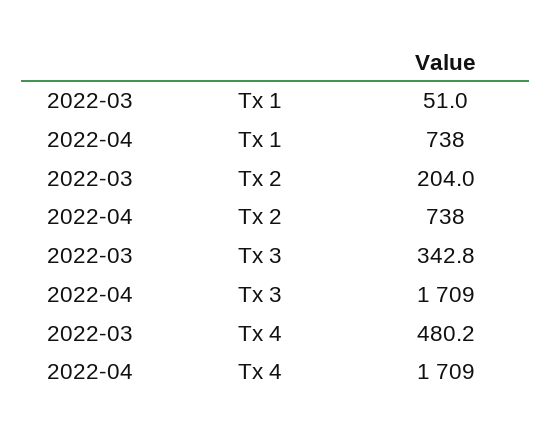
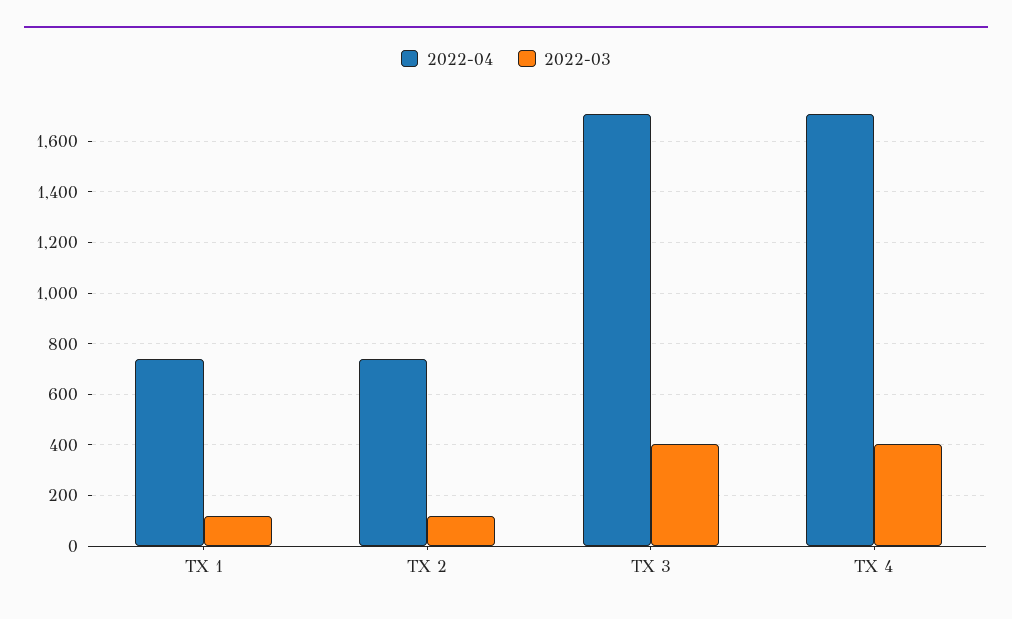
  {
    "2022-03": {
-     "Tx 1": 51,
+     "Tx 1": 125,
-     "Tx 2": 204,
+     "Tx 2": 125,
-     "Tx 3": 342.8,
+     "Tx 3": 400,
-     "Tx 4": 480.2
+     "Tx 4": 400
    },
    "2022-04": {
      "Tx 1": 738,
      "Tx 2": 738,
      "Tx 3": 1709,
      "Tx 4": 1709
    }
  }

